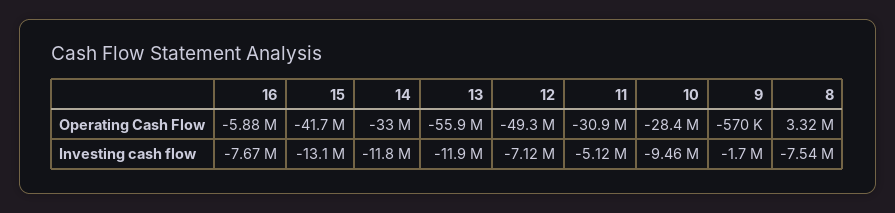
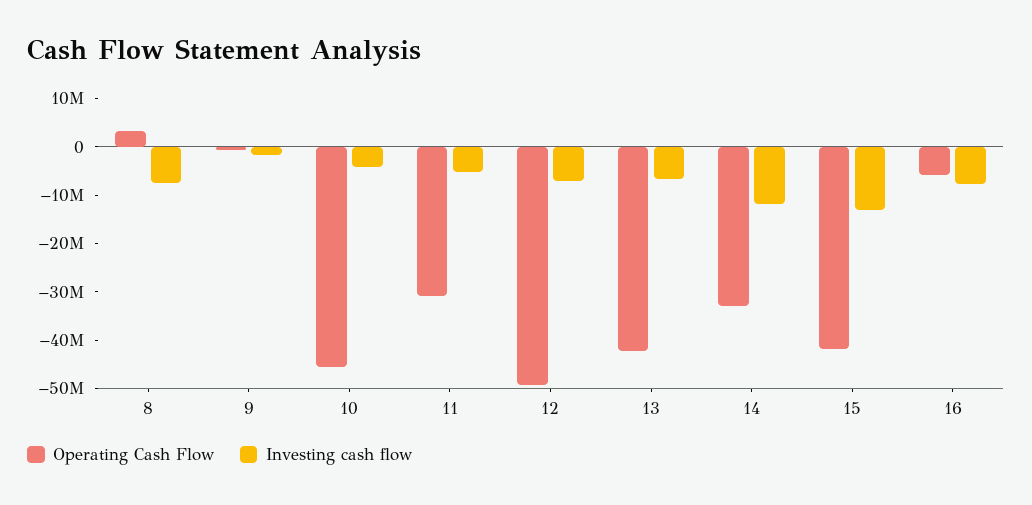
  {
    "Operating Cash Flow": {
      "16": -5880000,
      "15": -41700000,
      "14": -33000000,
-     "13": -55900000,
+     "13": -42000000,
      "12": -49300000,
      "11": -30900000,
-     "10": -28400000,
+     "10": -46000000,
      "9": -570000,
      "8": 3320000
    },
    "Investing cash flow": {
      "16": -7670000,
      "15": -13100000,
      "14": -11800000,
-     "13": -11900000,
+     "13": -6000000,
      "12": -7120000,
      "11": -5120000,
-     "10": -9460000,
+     "10": -4000000,
      "9": -1700000,
      "8": -7540000
    }
  }

